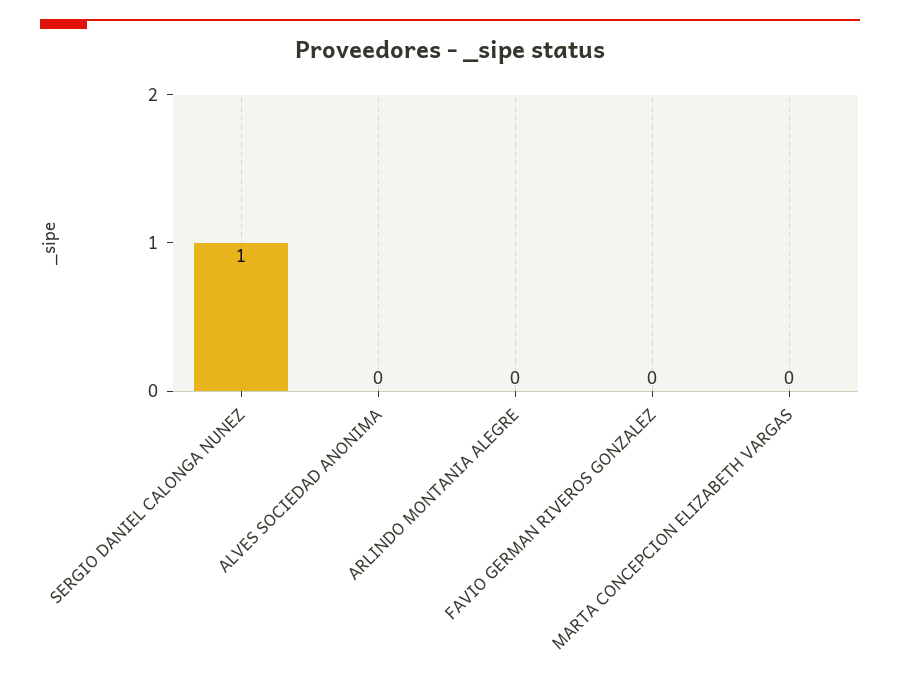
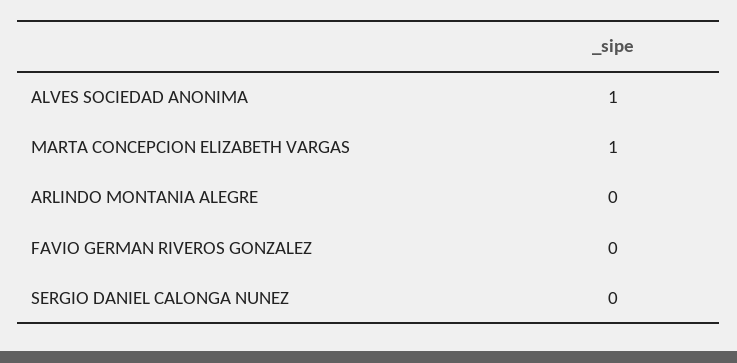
  {
-   "SERGIO DANIEL CALONGA NUNEZ": 1,
+   "SERGIO DANIEL CALONGA NUNEZ": 0,
-   "ALVES SOCIEDAD ANONIMA": 0,
+   "ALVES SOCIEDAD ANONIMA": 1,
    "ARLINDO MONTANIA ALEGRE": 0,
    "FAVIO GERMAN RIVEROS GONZALEZ": 0,
-   "MARTA CONCEPCION ELIZABETH VARGAS": 0
+   "MARTA CONCEPCION ELIZABETH VARGAS": 1
  }

